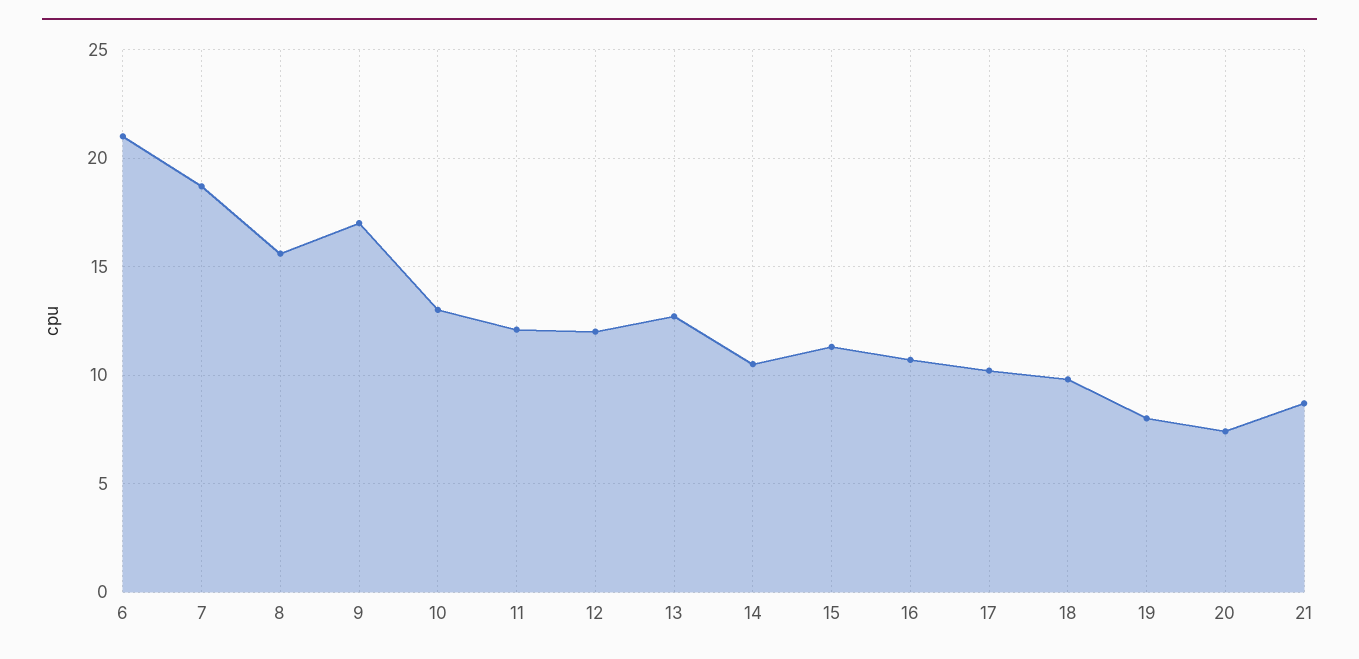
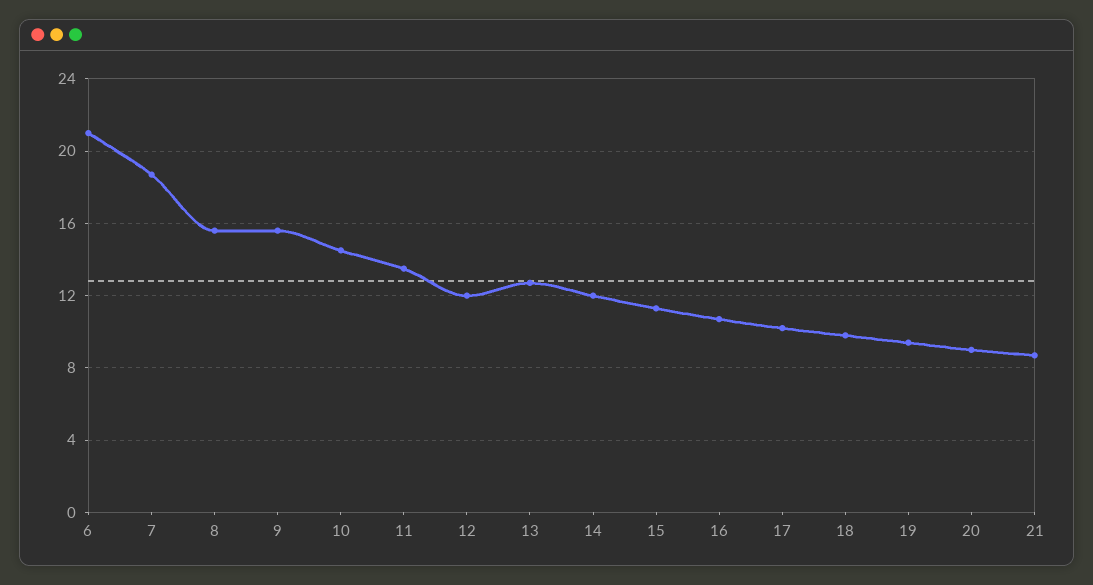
  {
    "6": 21,
    "7": 18.5,
    "8": 15.5,
-   "9": 17,
+   "9": 15.5,
-   "10": 13,
+   "10": 14.5,
-   "11": 12,
+   "11": 13.5,
    "12": 12,
    "13": 12.5,
-   "14": 10.5,
+   "14": 12,
    "15": 11.5,
    "16": 10.5,
    "17": 10,
    "18": 10,
-   "19": 8,
+   "19": 9.5,
-   "20": 7.5,
+   "20": 9,
    "21": 8.5
  }

